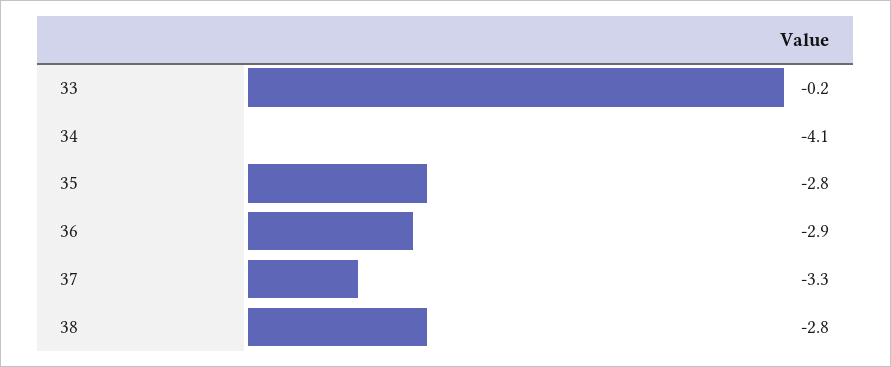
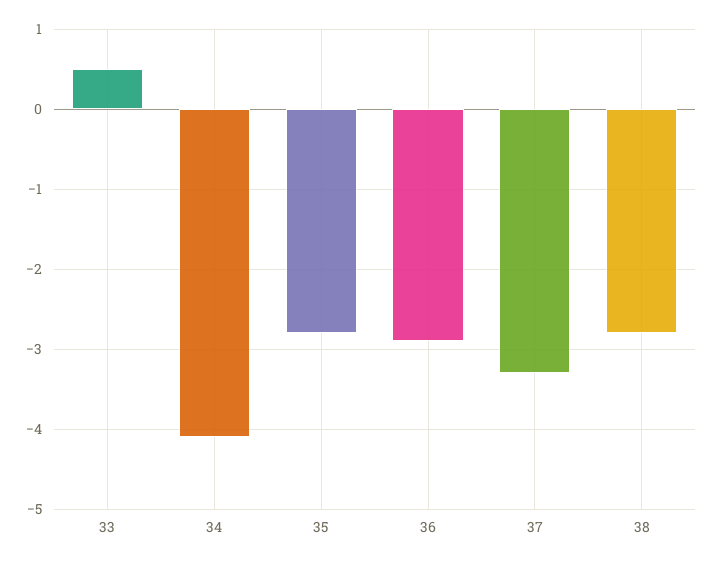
  {
-   "33": -0.2,
+   "33": 0.5,
    "34": -4.1,
    "35": -2.8,
    "36": -2.9,
    "37": -3.3,
    "38": -2.8
  }

